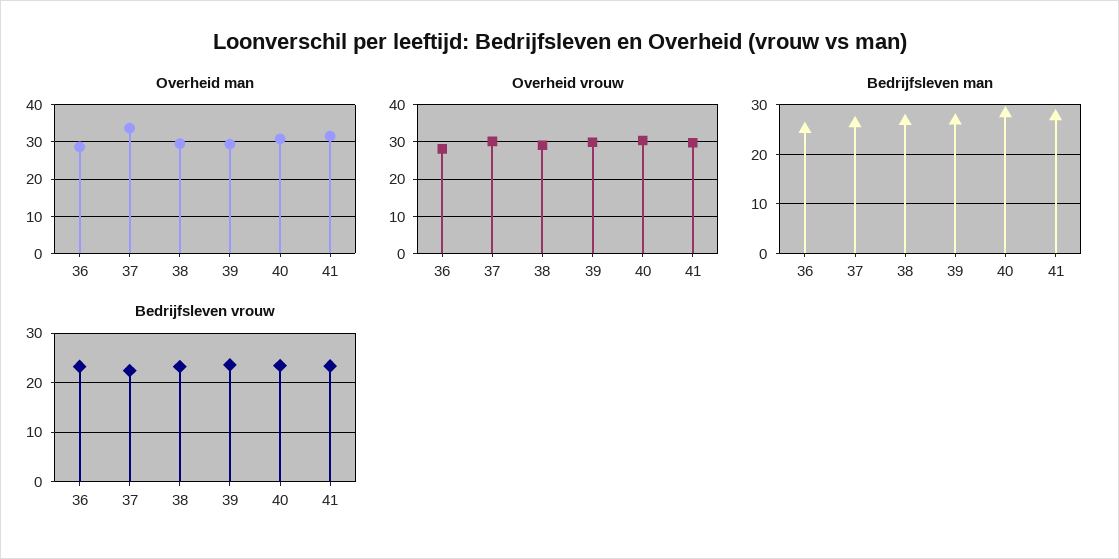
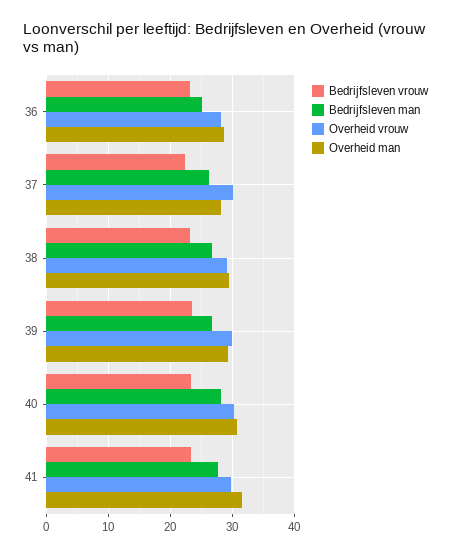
  {
    "Overheid man": {
      "36": 29,
-     "37": 34,
+     "37": 28,
      "38": 30,
      "39": 29,
      "40": 31,
      "41": 32
    },
    "Overheid vrouw": {
      "36": 28,
      "37": 30,
      "38": 29,
      "39": 30,
      "40": 30,
      "41": 30
    },
    "Bedrijfsleven man": {
      "36": 25,
      "37": 26,
      "38": 27,
      "39": 27,
      "40": 28,
      "41": 28
    },
    "Bedrijfsleven vrouw": {
      "36": 23,
      "37": 22,
      "38": 23,
      "39": 24,
      "40": 23,
      "41": 23
    }
  }

